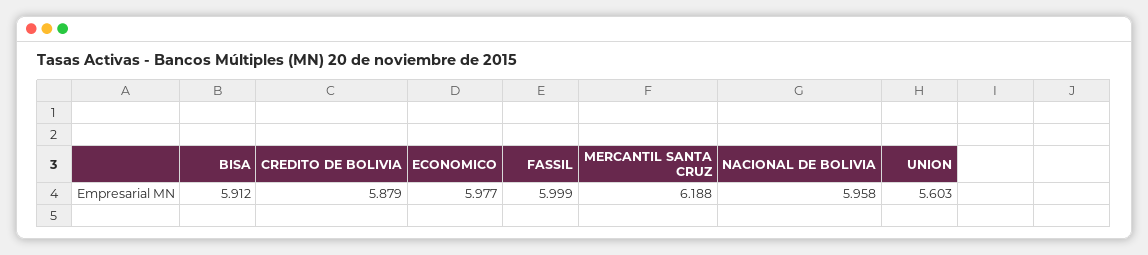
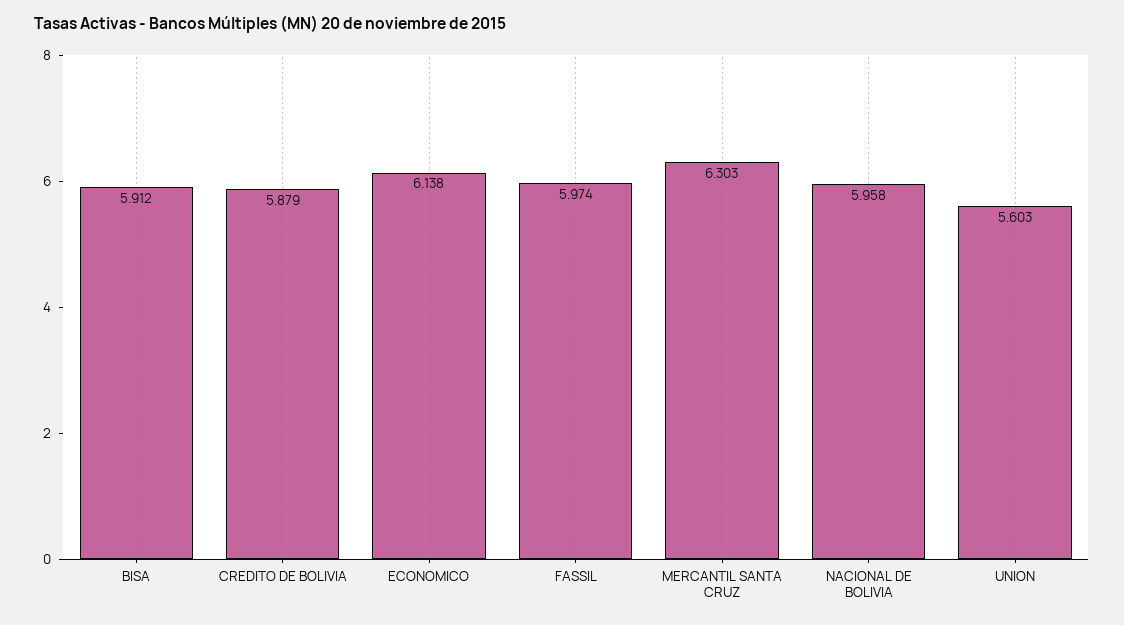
  {
    "BISA": 5.912,
    "CREDITO DE BOLIVIA": 5.879,
-   "ECONOMICO": 5.977,
+   "ECONOMICO": 6.138,
-   "FASSIL": 5.999,
+   "FASSIL": 5.974,
-   "MERCANTIL SANTA CRUZ": 6.188,
+   "MERCANTIL SANTA CRUZ": 6.303,
    "NACIONAL DE BOLIVIA": 5.958,
    "UNION": 5.603
  }

